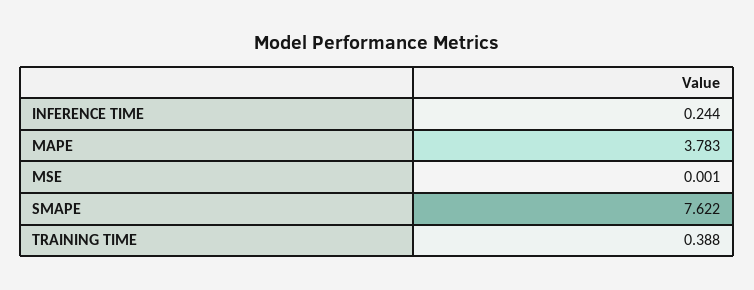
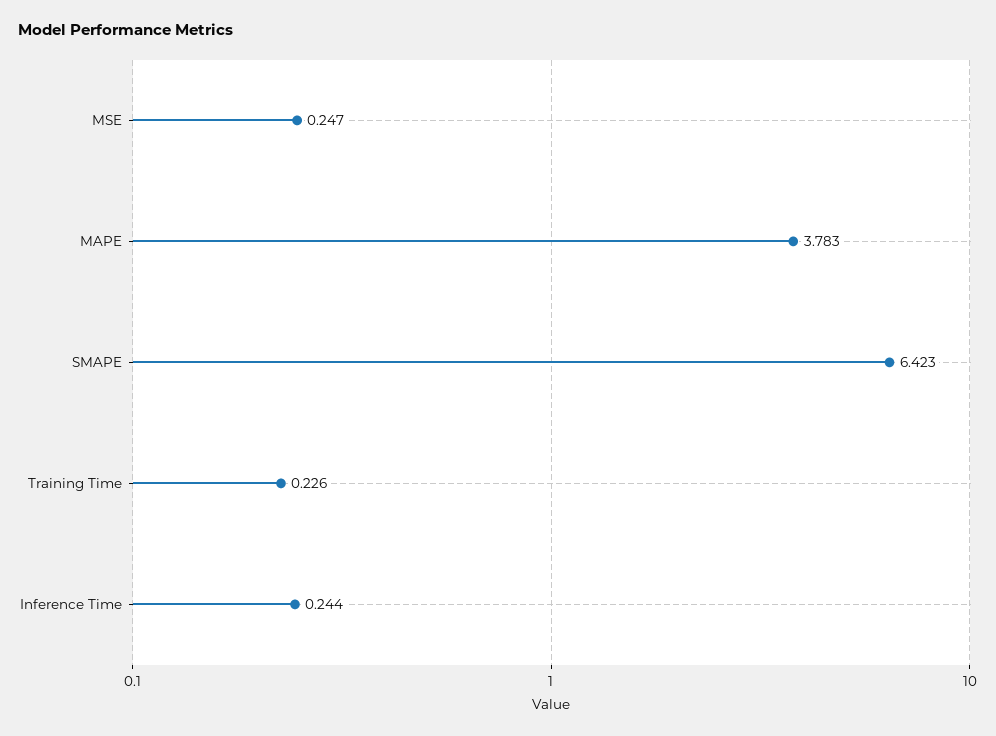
  {
    "INFERENCE TIME": 0.244,
    "MAPE": 3.783,
-   "MSE": 0.001,
+   "MSE": 0.247,
-   "SMAPE": 7.622,
+   "SMAPE": 6.423,
-   "TRAINING TIME": 0.388
+   "TRAINING TIME": 0.226
  }

